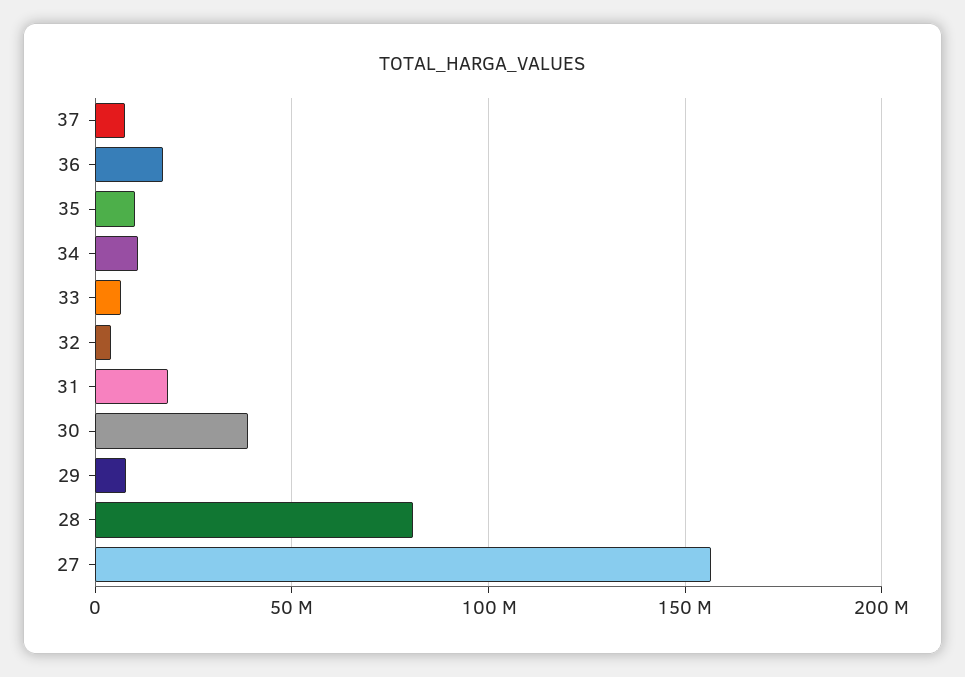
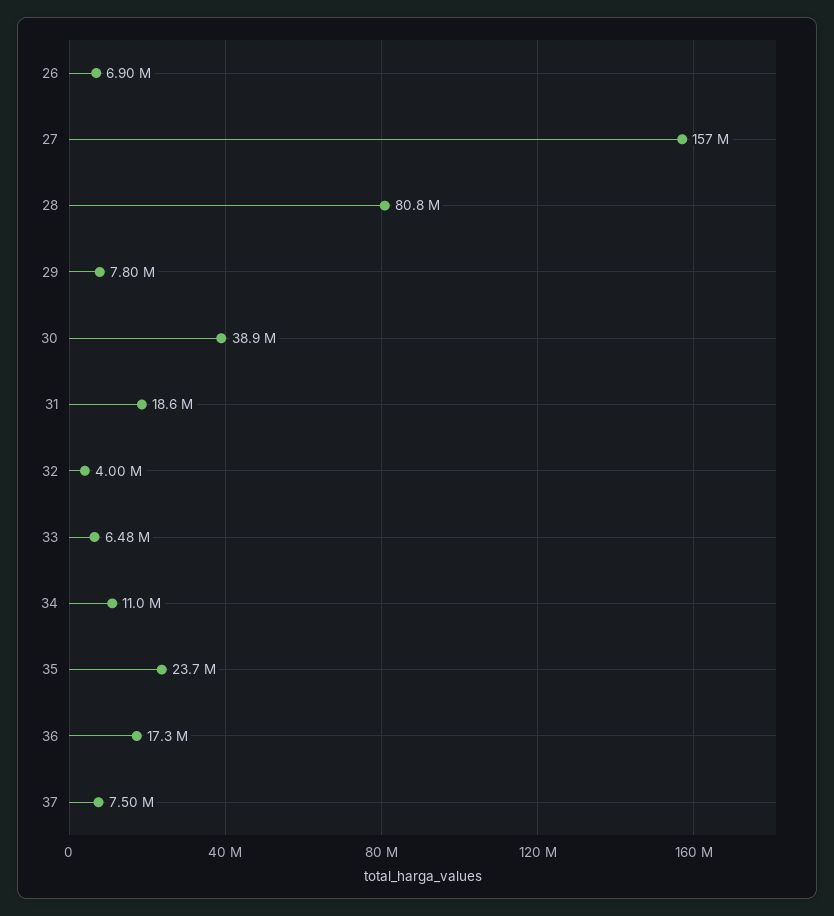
  {
    "37": 7500000,
    "36": 17300000,
-   "35": 10000000,
+   "35": 23700000,
    "34": 11000000,
    "33": 6480000,
    "32": 4000000,
    "31": 18600000,
    "30": 38900000,
    "29": 7800000,
    "28": 80800000,
-   "27": 157000000
+   "27": 157000000,
+   "26": 6900000
  }

